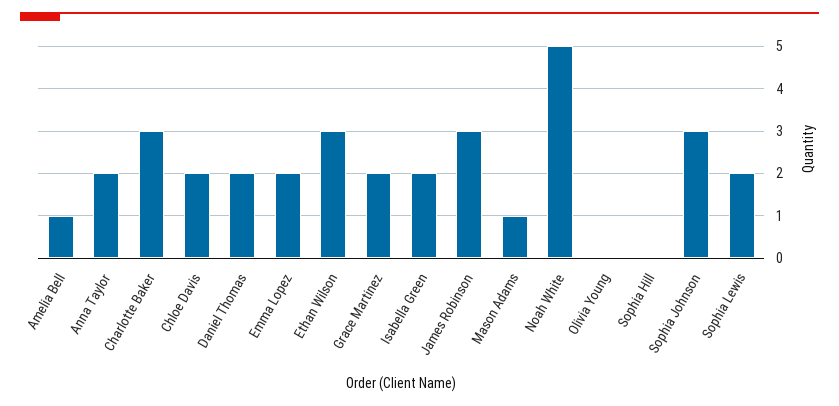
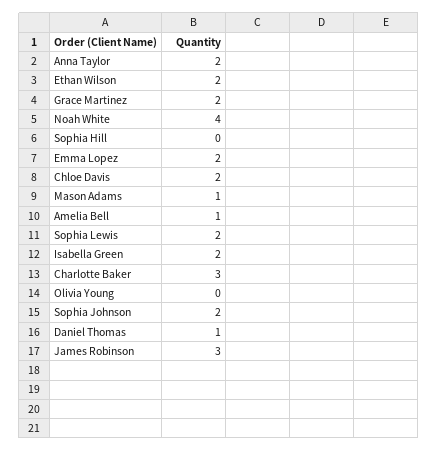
  {
    "Amelia Bell": 1,
    "Anna Taylor": 2,
    "Charlotte Baker": 3,
    "Chloe Davis": 2,
-   "Daniel Thomas": 2,
+   "Daniel Thomas": 1,
    "Emma Lopez": 2,
-   "Ethan Wilson": 3,
+   "Ethan Wilson": 2,
    "Grace Martinez": 2,
    "Isabella Green": 2,
    "James Robinson": 3,
    "Mason Adams": 1,
-   "Noah White": 5,
+   "Noah White": 4,
    "Olivia Young": 0,
    "Sophia Hill": 0,
-   "Sophia Johnson": 3,
+   "Sophia Johnson": 2,
    "Sophia Lewis": 2
  }

